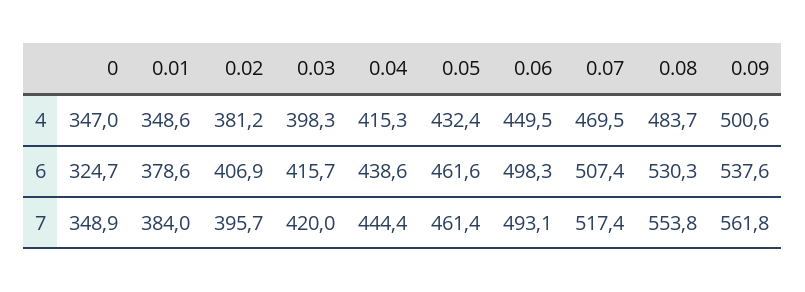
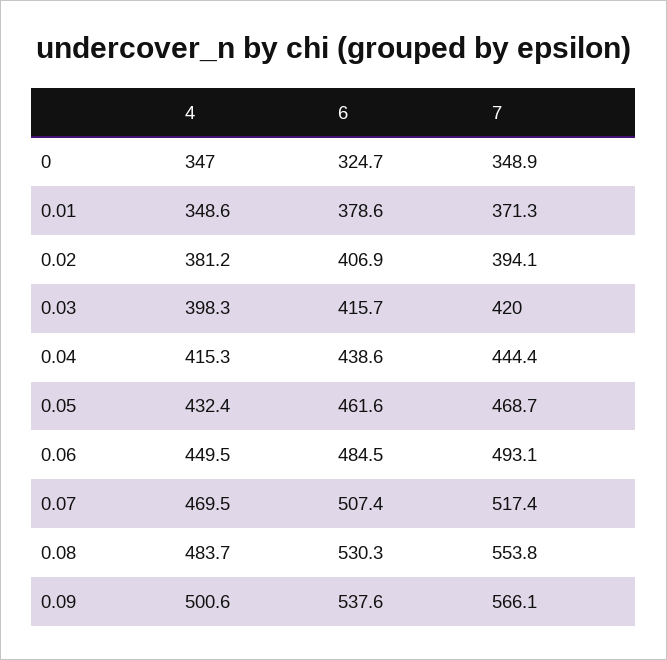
  {
    "0": {
      "4": 347,
      "6": 324.7,
      "7": 348.9
    },
    "0.01": {
      "4": 348.6,
      "6": 378.6,
-     "7": 384
+     "7": 371.3
    },
    "0.02": {
      "4": 381.2,
      "6": 406.9,
-     "7": 395.7
+     "7": 394.1
    },
    "0.03": {
      "4": 398.3,
      "6": 415.7,
      "7": 420
    },
    "0.04": {
      "4": 415.3,
      "6": 438.6,
      "7": 444.4
    },
    "0.05": {
      "4": 432.4,
      "6": 461.6,
-     "7": 461.4
+     "7": 468.7
    },
    "0.06": {
      "4": 449.5,
-     "6": 498.3,
+     "6": 484.5,
      "7": 493.1
    },
    "0.07": {
      "4": 469.5,
      "6": 507.4,
      "7": 517.4
    },
    "0.08": {
      "4": 483.7,
      "6": 530.3,
      "7": 553.8
    },
    "0.09": {
      "4": 500.6,
      "6": 537.6,
-     "7": 561.8
+     "7": 566.1
    }
  }

